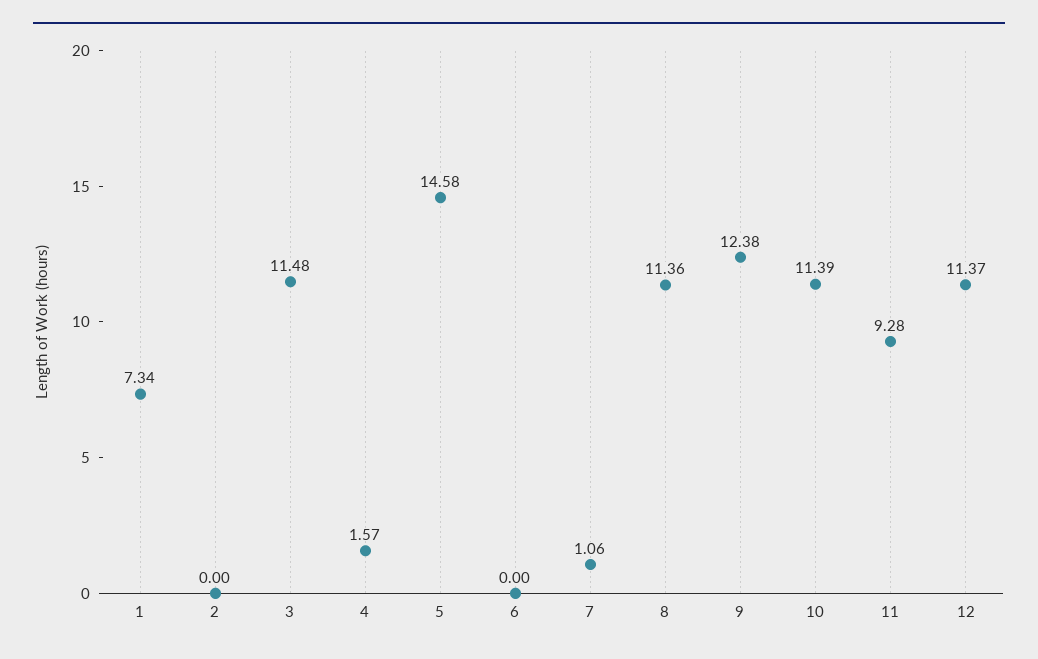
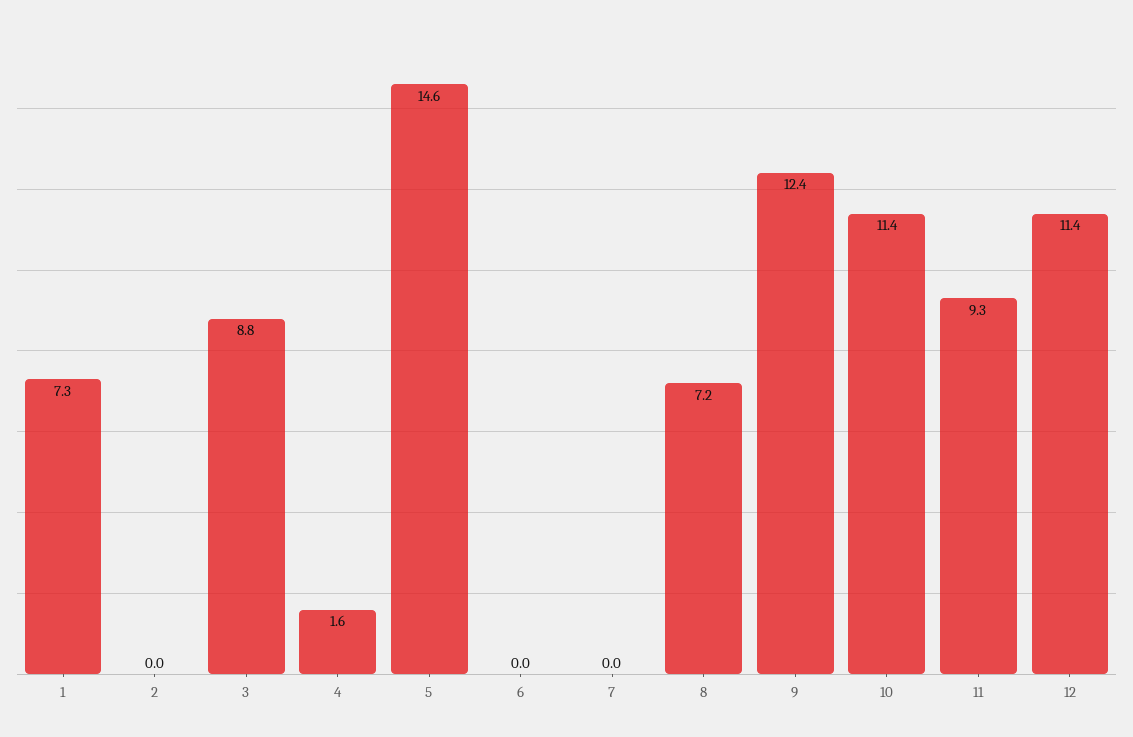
  {
    "1": 7.34,
    "2": 0,
-   "3": 11.48,
+   "3": 8.8,
    "4": 1.57,
    "5": 14.58,
    "6": 0,
-   "7": 1.06,
+   "7": 0,
-   "8": 11.36,
+   "8": 7.2,
    "9": 12.38,
    "10": 11.39,
    "11": 9.28,
    "12": 11.37
  }

